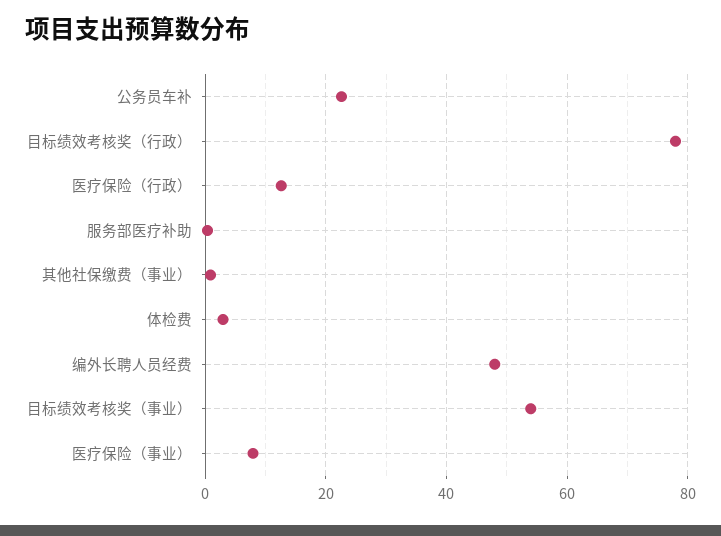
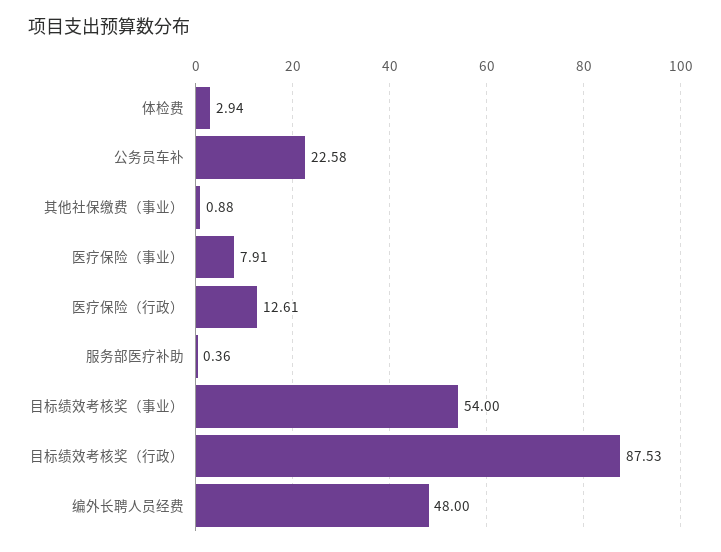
  {
    "公务员车补": 22.58,
-   "目标绩效考核奖（行政）": 78,
+   "目标绩效考核奖（行政）": 87.53,
    "医疗保险（行政）": 12.61,
    "服务部医疗补助": 0.36,
    "其他社保缴费（事业）": 0.88,
    "体检费": 2.94,
    "编外长聘人员经费": 48,
    "目标绩效考核奖（事业）": 54,
    "医疗保险（事业）": 7.91
  }

